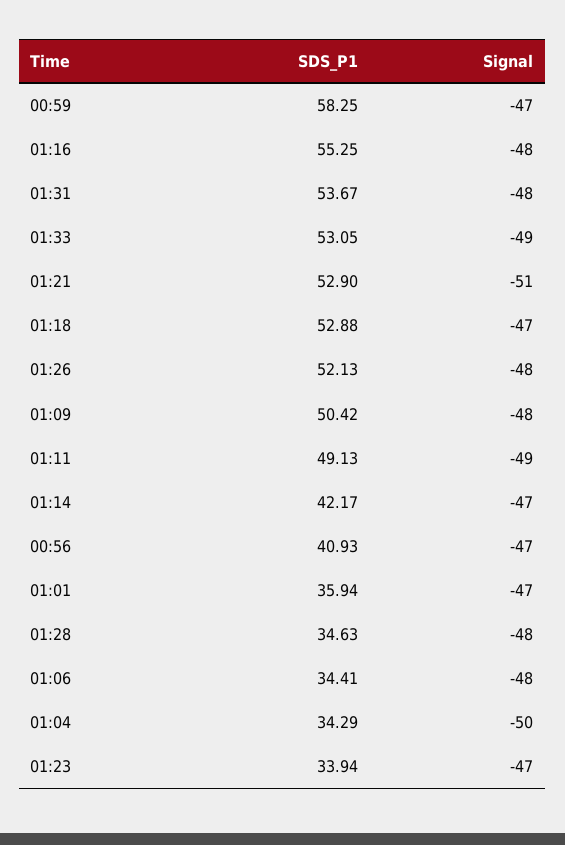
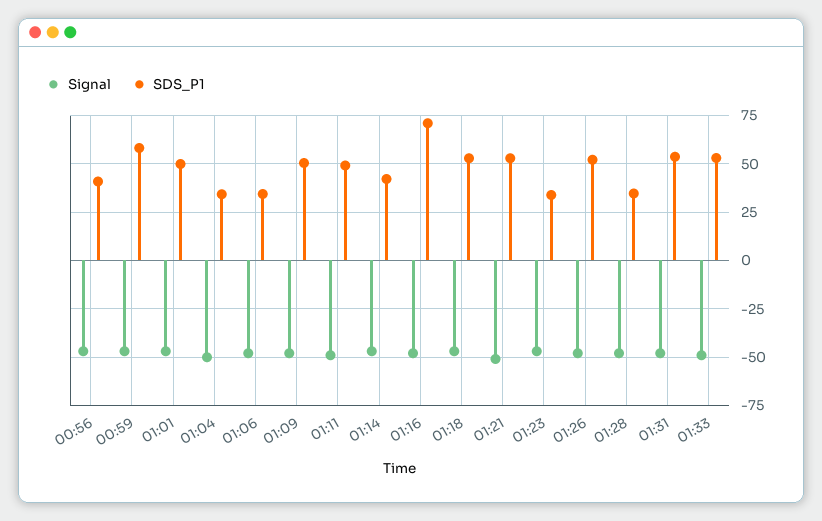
  {
    "SDS_P1": {
      "00:59": 58.25,
-     "01:16": 55.25,
+     "01:16": 70,
      "01:31": 53.67,
      "01:33": 53.05,
      "01:21": 52.9,
      "01:18": 52.88,
      "01:26": 52.13,
      "01:09": 50.42,
      "01:11": 49.13,
      "01:14": 42.17,
      "00:56": 40.93,
-     "01:01": 35.94,
+     "01:01": 50,
      "01:28": 34.63,
      "01:06": 34.41,
      "01:04": 34.29,
      "01:23": 33.94
    },
    "Signal": {
      "00:59": -47,
      "01:16": -48,
      "01:31": -48,
      "01:33": -49,
      "01:21": -51,
      "01:18": -47,
      "01:26": -48,
      "01:09": -48,
      "01:11": -49,
      "01:14": -47,
      "00:56": -47,
      "01:01": -47,
      "01:28": -48,
      "01:06": -48,
      "01:04": -50,
      "01:23": -47
    }
  }

